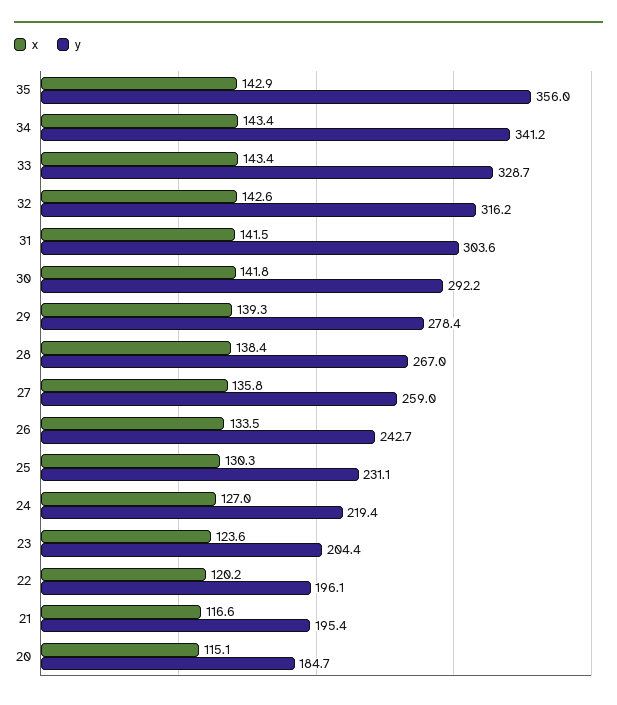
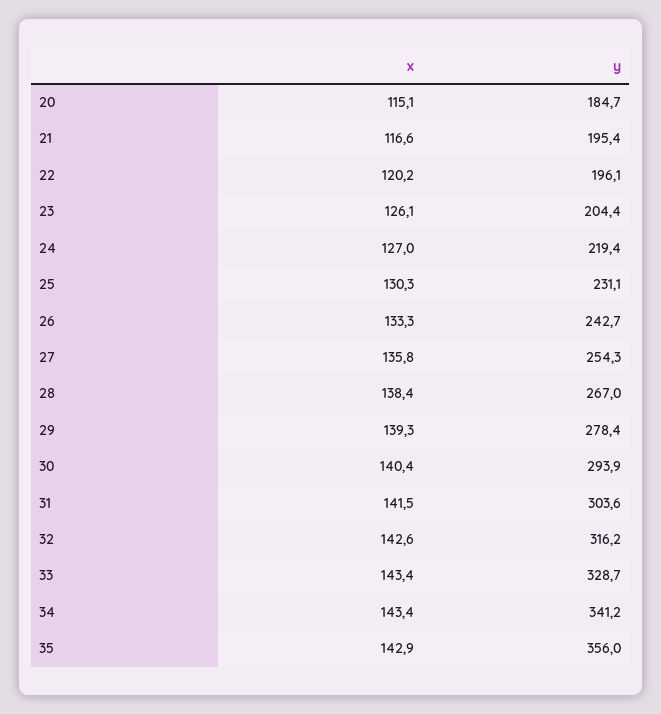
  {
    "x": {
      "35": 142.9,
      "34": 143.4,
      "33": 143.4,
      "32": 142.6,
      "31": 141.5,
-     "30": 141.8,
+     "30": 140.4,
      "29": 139.3,
      "28": 138.4,
      "27": 135.8,
-     "26": 133.5,
+     "26": 133.3,
      "25": 130.3,
      "24": 127,
-     "23": 123.6,
+     "23": 126.1,
      "22": 120.2,
      "21": 116.6,
      "20": 115.1
    },
    "y": {
      "35": 356,
      "34": 341.2,
      "33": 328.7,
      "32": 316.2,
      "31": 303.6,
-     "30": 292.2,
+     "30": 293.9,
      "29": 278.4,
      "28": 267,
-     "27": 259,
+     "27": 254.3,
      "26": 242.7,
      "25": 231.1,
      "24": 219.4,
      "23": 204.4,
      "22": 196.1,
      "21": 195.4,
      "20": 184.7
    }
  }

